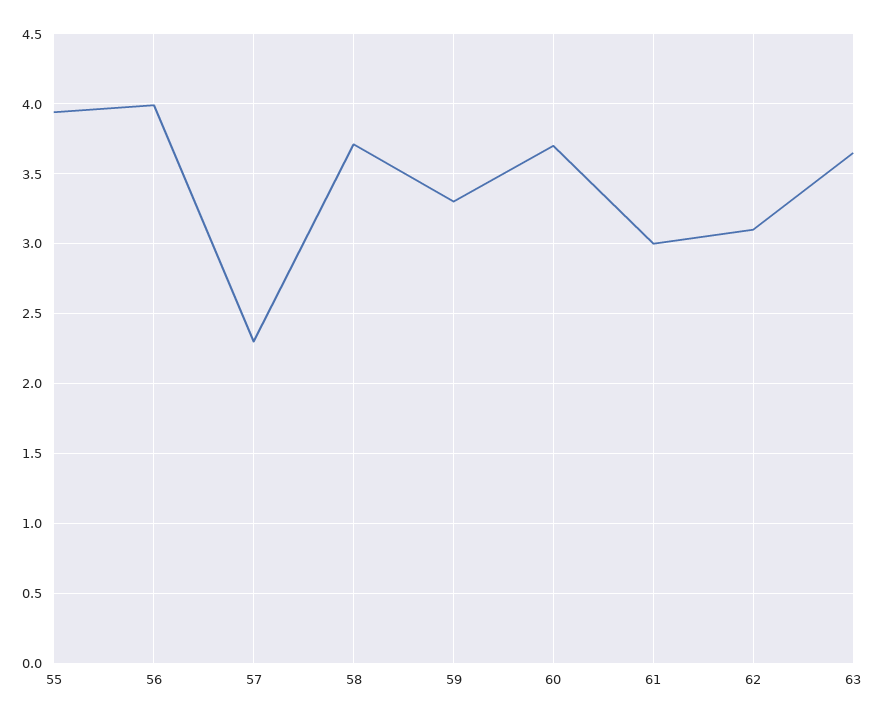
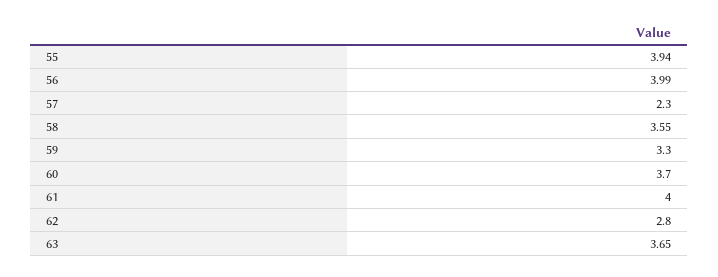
  {
    "55": 3.94,
    "56": 3.99,
    "57": 2.3,
-   "58": 3.7,
+   "58": 3.55,
    "59": 3.3,
    "60": 3.7,
-   "61": 3,
+   "61": 4,
-   "62": 3.1,
+   "62": 2.8,
    "63": 3.65
  }

